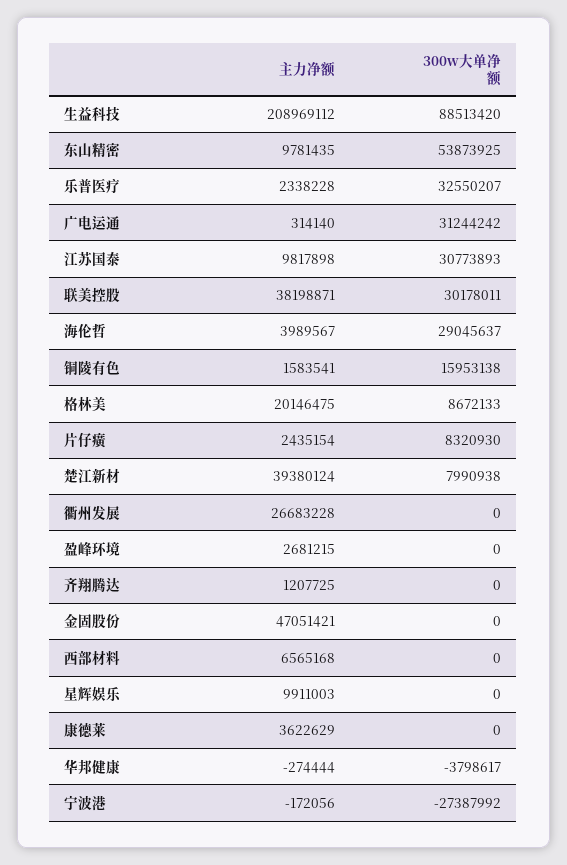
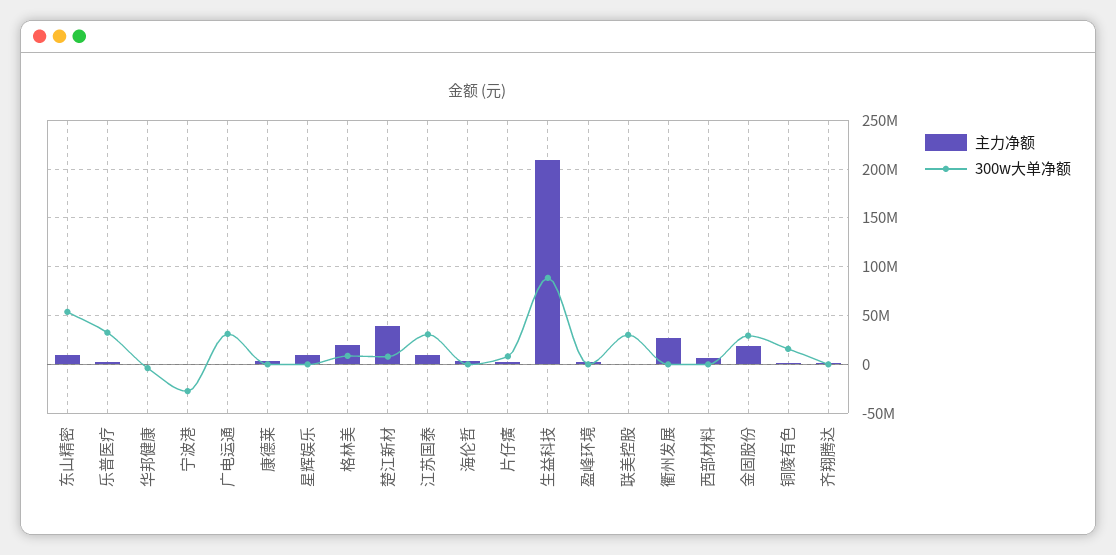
  {
    "主力净额": {
      "生益科技": 208969112,
      "东山精密": 9781435,
      "乐普医疗": 2338228,
      "广电运通": 314140,
      "江苏国泰": 9817898,
-     "联美控股": 38198871,
+     "联美控股": 0,
      "海伦哲": 3989567,
      "铜陵有色": 1583541,
      "格林美": 20146475,
      "片仔癀": 2435154,
      "楚江新材": 39380124,
      "衢州发展": 26683228,
      "盈峰环境": 2681215,
      "齐翔腾达": 1207725,
-     "金固股份": 47051421,
+     "金固股份": 20000000,
      "西部材料": 6565168,
      "星辉娱乐": 9911003,
      "康德莱": 3622629,
      "华邦健康": -274444,
      "宁波港": -172056
    },
    "300w大单净额": {
      "生益科技": 88513420,
      "东山精密": 53873925,
      "乐普医疗": 32550207,
      "广电运通": 31244242,
      "江苏国泰": 30773893,
      "联美控股": 30178011,
-     "海伦哲": 29045637,
+     "海伦哲": 0,
      "铜陵有色": 15953138,
      "格林美": 8672133,
      "片仔癀": 8320930,
      "楚江新材": 7990938,
      "衢州发展": 0,
      "盈峰环境": 0,
      "齐翔腾达": 0,
-     "金固股份": 0,
+     "金固股份": 30000000,
      "西部材料": 0,
      "星辉娱乐": 0,
      "康德莱": 0,
      "华邦健康": -3798617,
      "宁波港": -27387992
    }
  }

